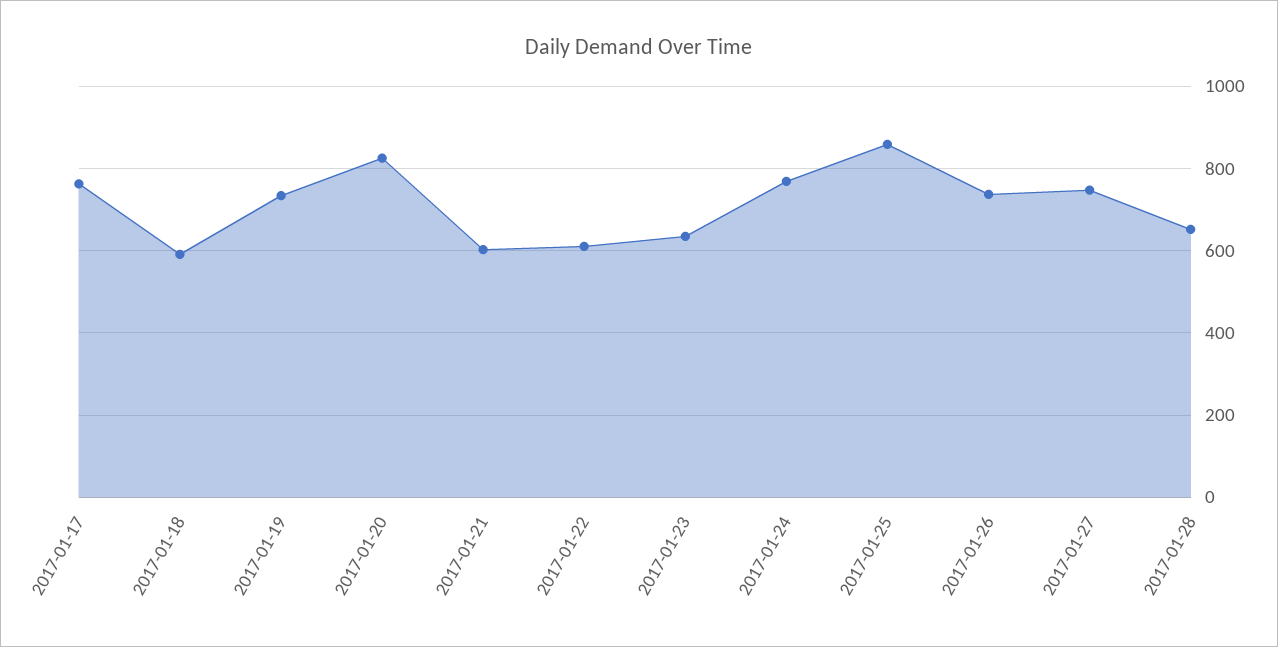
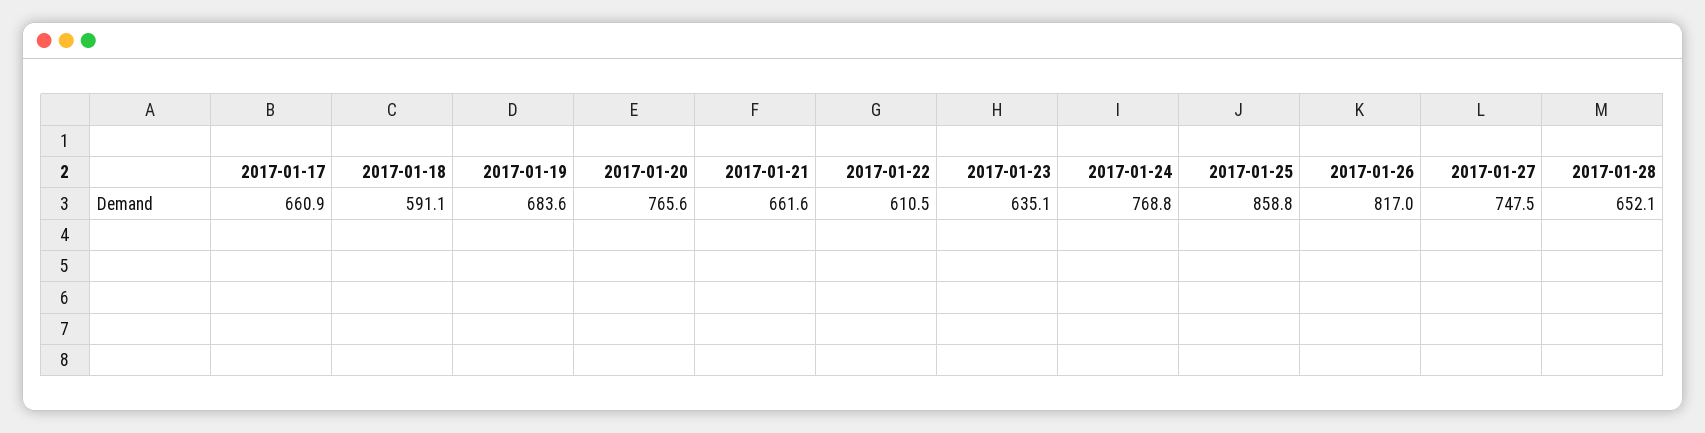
  {
-   "2017-01-17": 760,
+   "2017-01-17": 660.9,
    "2017-01-18": 591.1,
-   "2017-01-19": 740,
+   "2017-01-19": 683.6,
-   "2017-01-20": 820,
+   "2017-01-20": 765.6,
-   "2017-01-21": 600,
+   "2017-01-21": 661.6,
    "2017-01-22": 610.5,
    "2017-01-23": 635.1,
    "2017-01-24": 768.8,
    "2017-01-25": 858.8,
-   "2017-01-26": 740,
+   "2017-01-26": 817,
    "2017-01-27": 747.5,
    "2017-01-28": 652.1
  }

